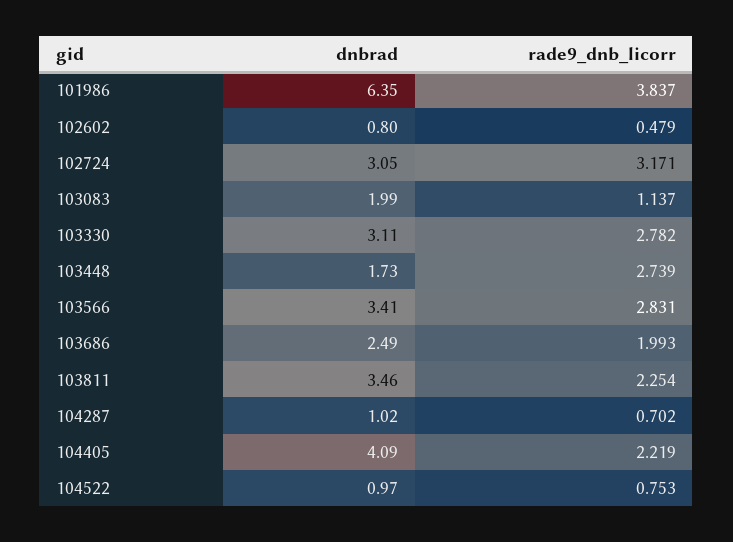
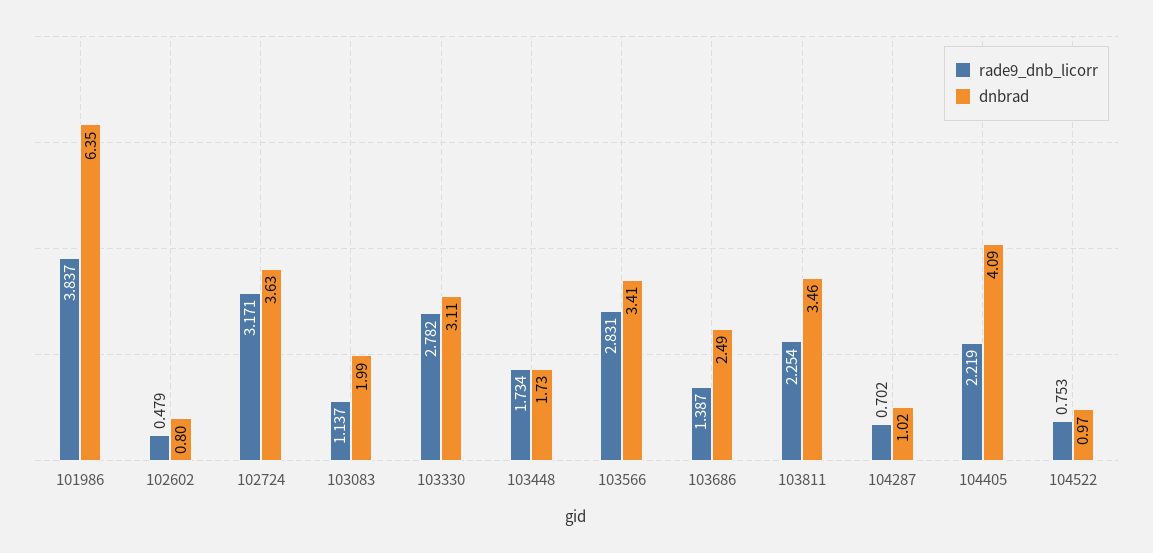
  {
    "dnbrad": {
      "101986": 6.35,
      "102602": 0.8,
-     "102724": 3.05,
+     "102724": 3.63,
      "103083": 1.99,
      "103330": 3.11,
      "103448": 1.73,
      "103566": 3.41,
      "103686": 2.49,
      "103811": 3.46,
      "104287": 1.02,
      "104405": 4.09,
      "104522": 0.97
    },
    "rade9_dnb_licorr": {
      "101986": 3.837,
      "102602": 0.479,
      "102724": 3.171,
      "103083": 1.137,
      "103330": 2.782,
-     "103448": 2.739,
+     "103448": 1.734,
      "103566": 2.831,
-     "103686": 1.993,
+     "103686": 1.387,
      "103811": 2.254,
      "104287": 0.702,
      "104405": 2.219,
      "104522": 0.753
    }
  }

